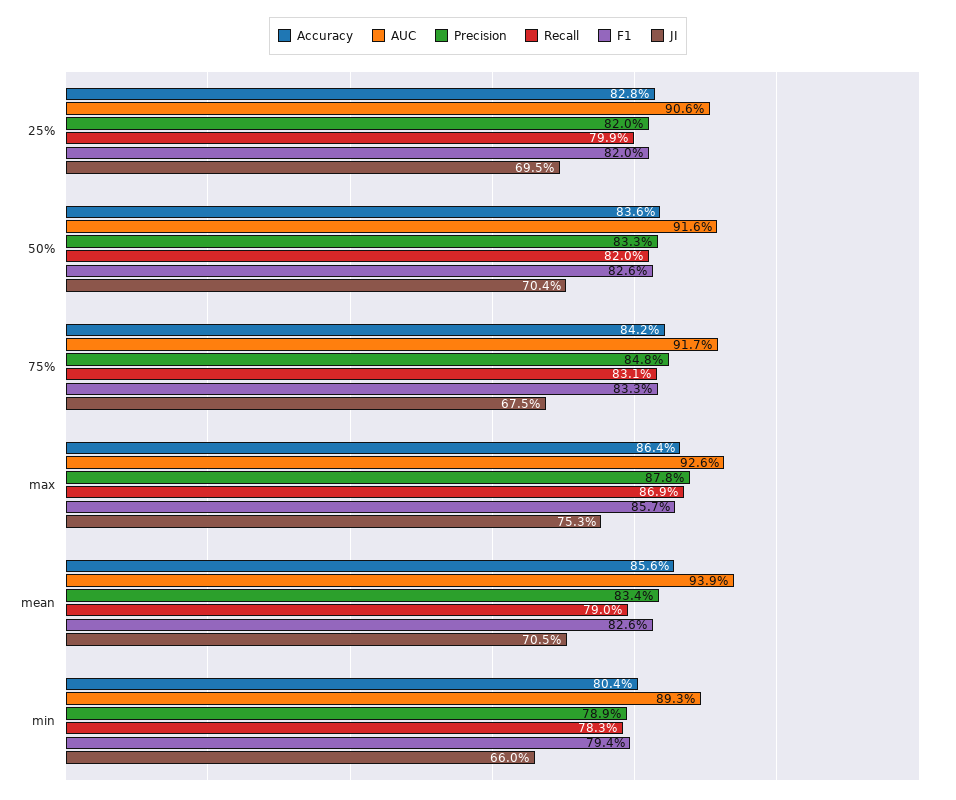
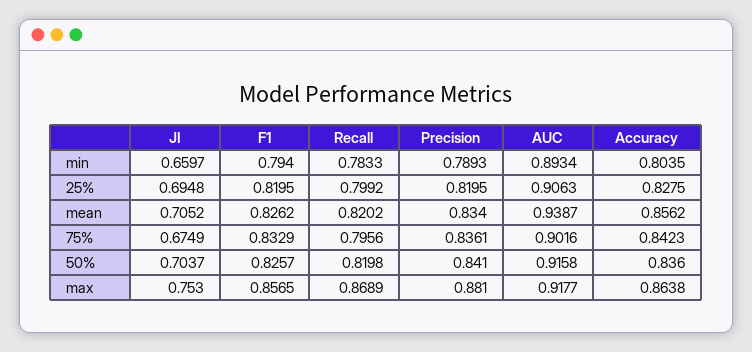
  {
    "Accuracy": {
      "25%": 0.8275,
      "50%": 0.836,
      "75%": 0.8423,
      "max": 0.8638,
      "mean": 0.8562,
      "min": 0.8035
    },
    "AUC": {
      "25%": 0.9063,
      "50%": 0.9158,
-     "75%": 0.917,
+     "75%": 0.9016,
-     "max": 0.926,
+     "max": 0.9177,
      "mean": 0.9387,
      "min": 0.8934
    },
    "Precision": {
      "25%": 0.8195,
-     "50%": 0.833,
+     "50%": 0.841,
-     "75%": 0.848,
+     "75%": 0.8361,
-     "max": 0.878,
+     "max": 0.881,
      "mean": 0.834,
      "min": 0.7893
    },
    "Recall": {
      "25%": 0.7992,
      "50%": 0.8198,
-     "75%": 0.831,
+     "75%": 0.7956,
      "max": 0.8689,
-     "mean": 0.79,
+     "mean": 0.8202,
      "min": 0.7833
    },
    "F1": {
      "25%": 0.8195,
      "50%": 0.8257,
      "75%": 0.8329,
      "max": 0.8565,
      "mean": 0.8262,
      "min": 0.794
    },
    "JI": {
      "25%": 0.6948,
      "50%": 0.7037,
      "75%": 0.6749,
      "max": 0.753,
      "mean": 0.7052,
      "min": 0.6597
    }
  }

